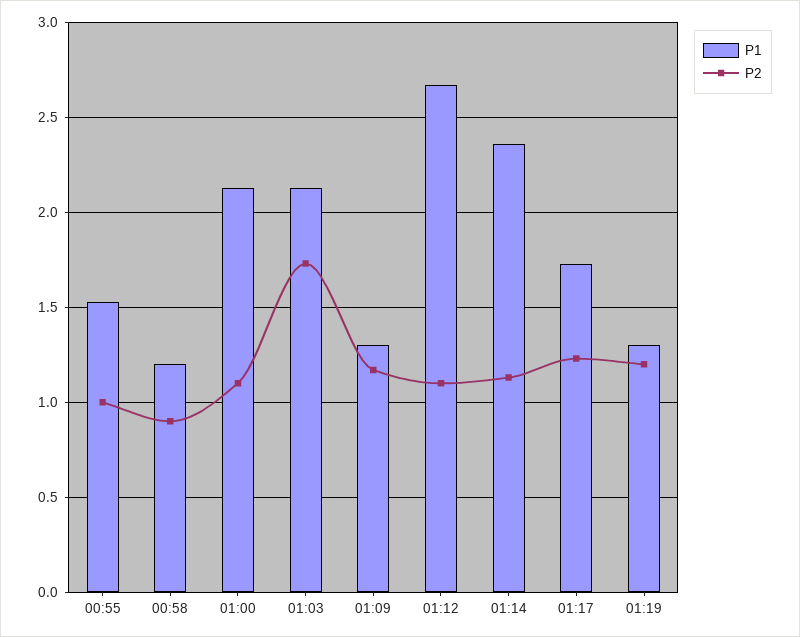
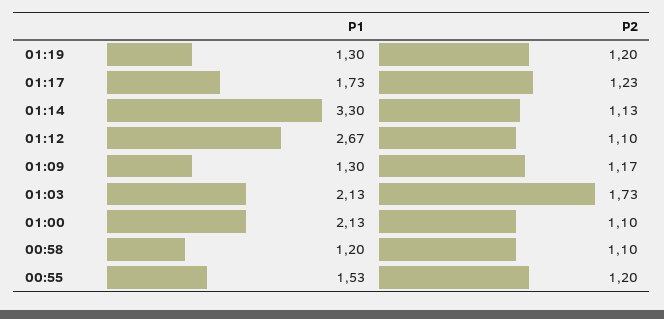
  {
    "P1": {
      "00:55": 1.53,
      "00:58": 1.2,
      "01:00": 2.13,
      "01:03": 2.13,
      "01:09": 1.3,
      "01:12": 2.67,
-     "01:14": 2.35,
+     "01:14": 3.3,
      "01:17": 1.73,
      "01:19": 1.3
    },
    "P2": {
-     "00:55": 1,
+     "00:55": 1.2,
-     "00:58": 0.9,
+     "00:58": 1.1,
      "01:00": 1.1,
      "01:03": 1.73,
      "01:09": 1.17,
      "01:12": 1.1,
      "01:14": 1.13,
      "01:17": 1.23,
      "01:19": 1.2
    }
  }

